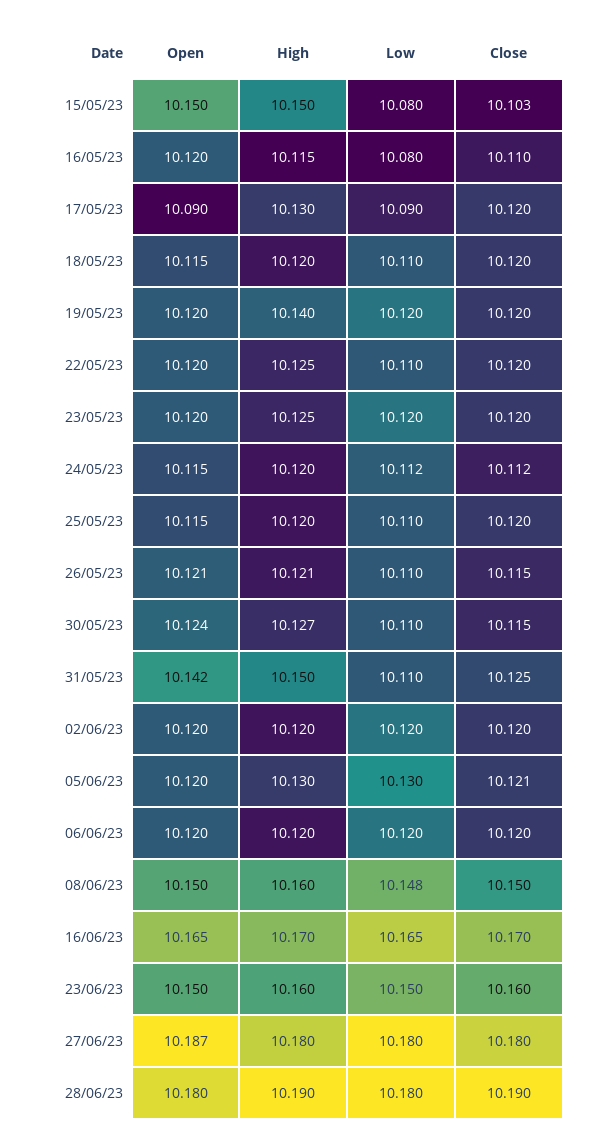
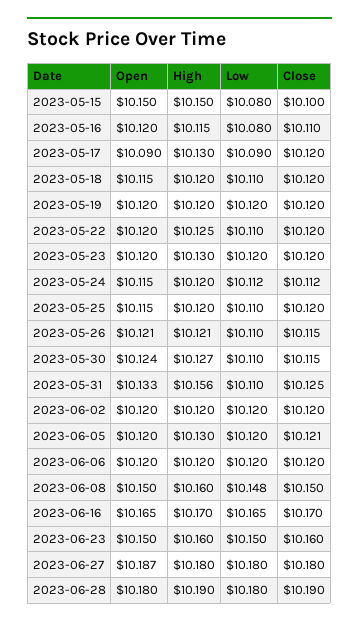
  {
    "Open": {
      "15/05/23": 10.15,
      "16/05/23": 10.12,
      "17/05/23": 10.09,
      "18/05/23": 10.115,
      "19/05/23": 10.12,
      "22/05/23": 10.12,
      "23/05/23": 10.12,
      "24/05/23": 10.115,
      "25/05/23": 10.115,
      "26/05/23": 10.121,
      "30/05/23": 10.124,
-     "31/05/23": 10.142,
+     "31/05/23": 10.133,
      "02/06/23": 10.12,
      "05/06/23": 10.12,
      "06/06/23": 10.12,
      "08/06/23": 10.15,
      "16/06/23": 10.165,
      "23/06/23": 10.15,
      "27/06/23": 10.187,
      "28/06/23": 10.18
    },
    "High": {
      "15/05/23": 10.15,
      "16/05/23": 10.115,
      "17/05/23": 10.13,
      "18/05/23": 10.12,
-     "19/05/23": 10.14,
+     "19/05/23": 10.12,
      "22/05/23": 10.125,
-     "23/05/23": 10.125,
+     "23/05/23": 10.13,
      "24/05/23": 10.12,
      "25/05/23": 10.12,
      "26/05/23": 10.121,
      "30/05/23": 10.127,
-     "31/05/23": 10.15,
+     "31/05/23": 10.156,
      "02/06/23": 10.12,
      "05/06/23": 10.13,
      "06/06/23": 10.12,
      "08/06/23": 10.16,
      "16/06/23": 10.17,
      "23/06/23": 10.16,
      "27/06/23": 10.18,
      "28/06/23": 10.19
    },
    "Low": {
      "15/05/23": 10.08,
      "16/05/23": 10.08,
      "17/05/23": 10.09,
      "18/05/23": 10.11,
      "19/05/23": 10.12,
      "22/05/23": 10.11,
      "23/05/23": 10.12,
      "24/05/23": 10.112,
      "25/05/23": 10.11,
      "26/05/23": 10.11,
      "30/05/23": 10.11,
      "31/05/23": 10.11,
      "02/06/23": 10.12,
-     "05/06/23": 10.13,
+     "05/06/23": 10.12,
      "06/06/23": 10.12,
      "08/06/23": 10.148,
      "16/06/23": 10.165,
      "23/06/23": 10.15,
      "27/06/23": 10.18,
      "28/06/23": 10.18
    },
    "Close": {
-     "15/05/23": 10.103,
+     "15/05/23": 10.1,
      "16/05/23": 10.11,
      "17/05/23": 10.12,
      "18/05/23": 10.12,
      "19/05/23": 10.12,
      "22/05/23": 10.12,
      "23/05/23": 10.12,
      "24/05/23": 10.112,
      "25/05/23": 10.12,
      "26/05/23": 10.115,
      "30/05/23": 10.115,
      "31/05/23": 10.125,
      "02/06/23": 10.12,
      "05/06/23": 10.121,
      "06/06/23": 10.12,
      "08/06/23": 10.15,
      "16/06/23": 10.17,
      "23/06/23": 10.16,
      "27/06/23": 10.18,
      "28/06/23": 10.19
    }
  }

